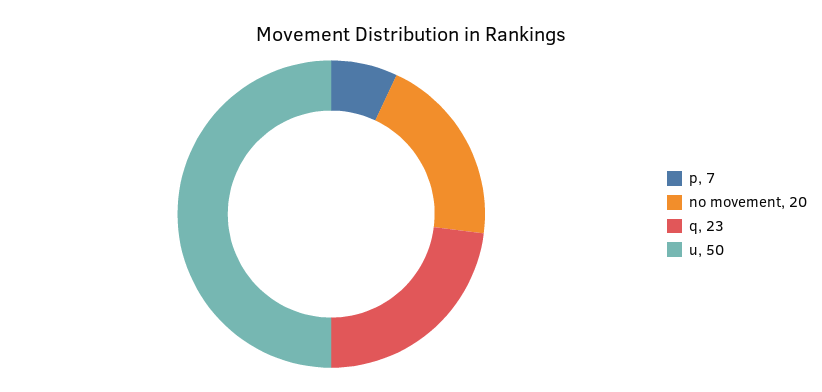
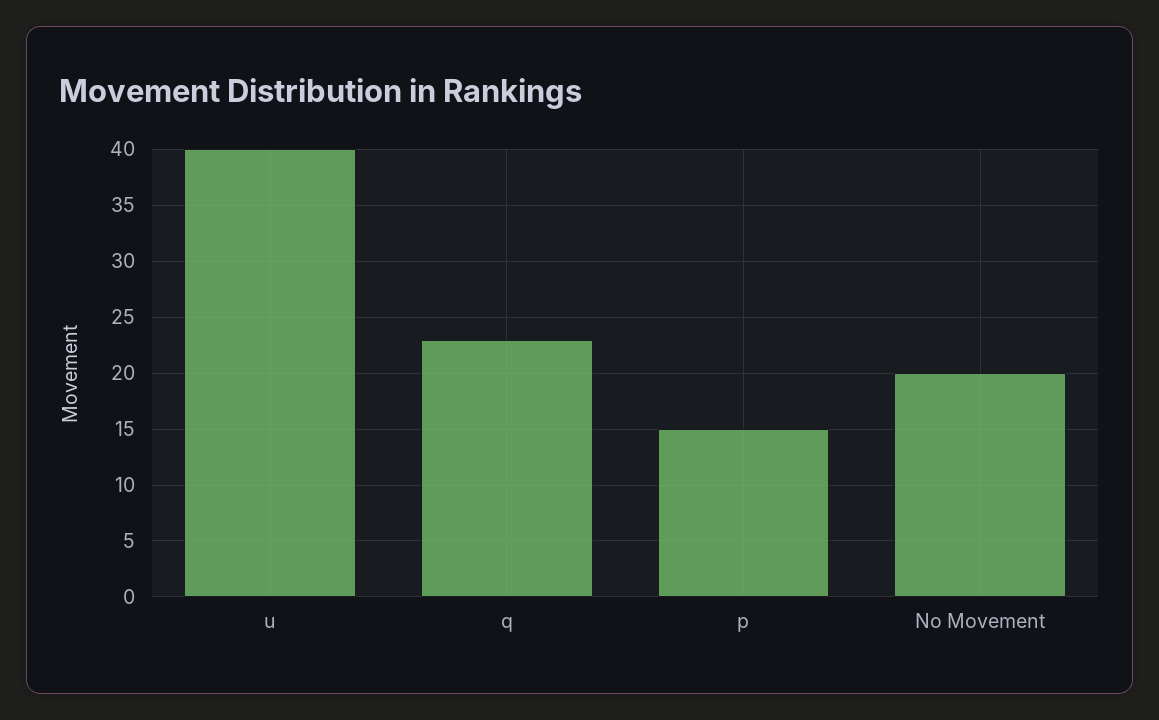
  {
-   "p": 7,
+   "p": 15,
    "no movement": 20,
    "q": 23,
-   "u": 50
+   "u": 40
  }

